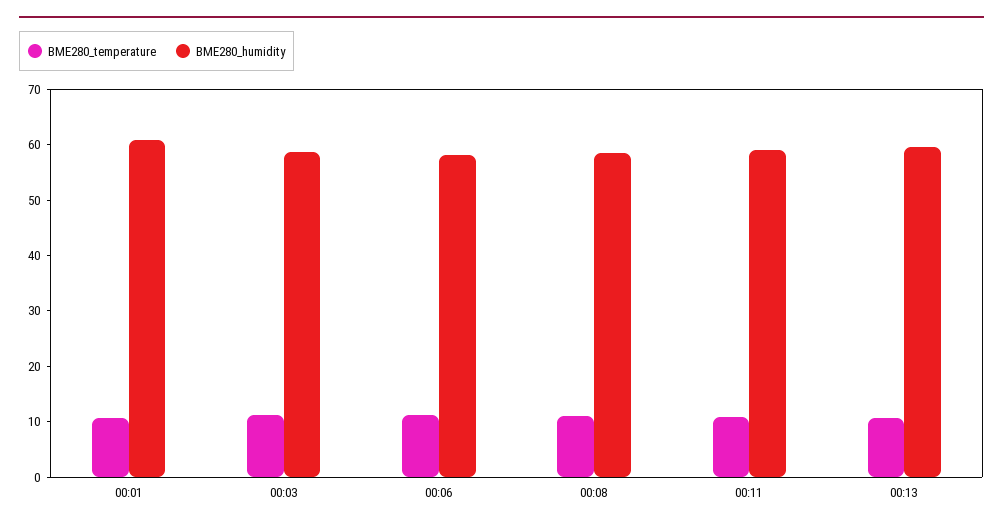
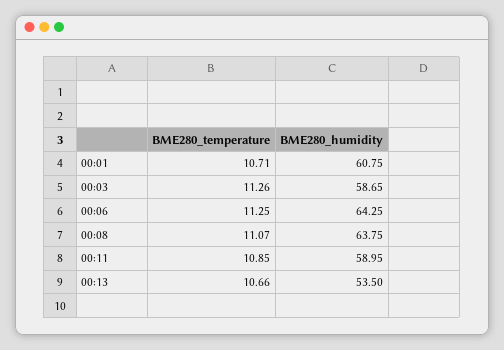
  {
    "BME280_temperature": {
      "00:01": 10.71,
      "00:03": 11.26,
      "00:06": 11.25,
      "00:08": 11.07,
      "00:11": 10.85,
      "00:13": 10.66
    },
    "BME280_humidity": {
      "00:01": 60.75,
      "00:03": 58.65,
-     "00:06": 58,
+     "00:06": 64.25,
-     "00:08": 58,
+     "00:08": 63.75,
      "00:11": 58.95,
-     "00:13": 60
+     "00:13": 53.5
    }
  }

